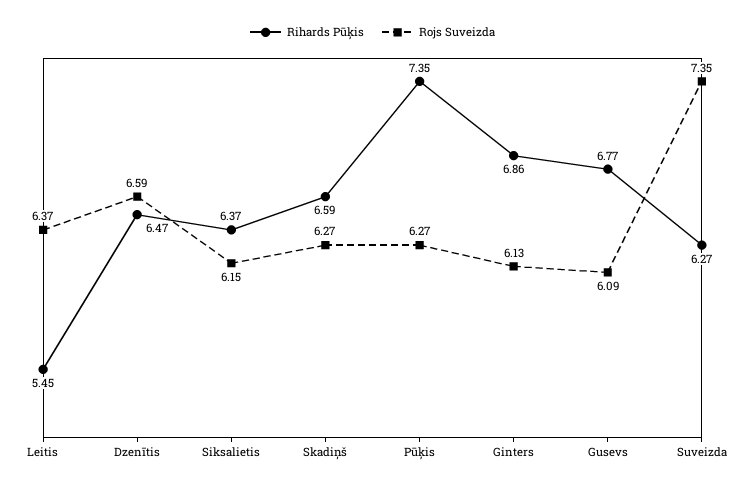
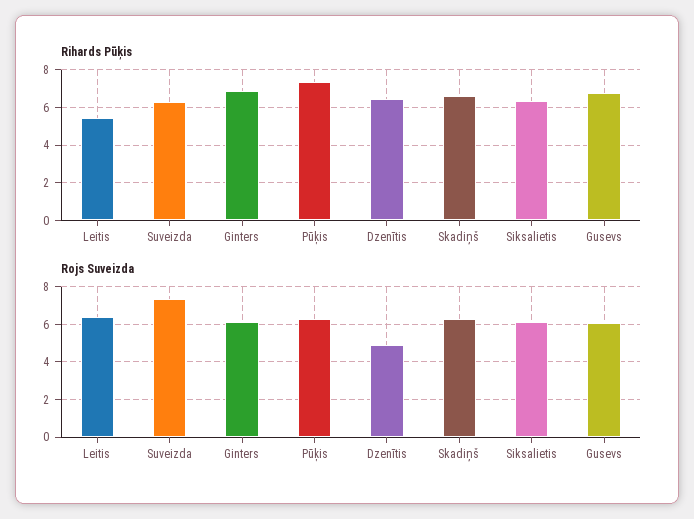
  {
    "Rihards Pūķis": {
      "Leitis": 5.45,
      "Dzenītis": 6.47,
      "Siksalietis": 6.37,
      "Skadiņš": 6.59,
      "Pūķis": 7.35,
      "Ginters": 6.86,
      "Gusevs": 6.77,
      "Suveizda": 6.27
    },
    "Rojs Suveizda": {
      "Leitis": 6.37,
-     "Dzenītis": 6.59,
+     "Dzenītis": 5,
      "Siksalietis": 6.15,
      "Skadiņš": 6.27,
      "Pūķis": 6.27,
      "Ginters": 6.13,
      "Gusevs": 6.09,
      "Suveizda": 7.35
    }
  }

